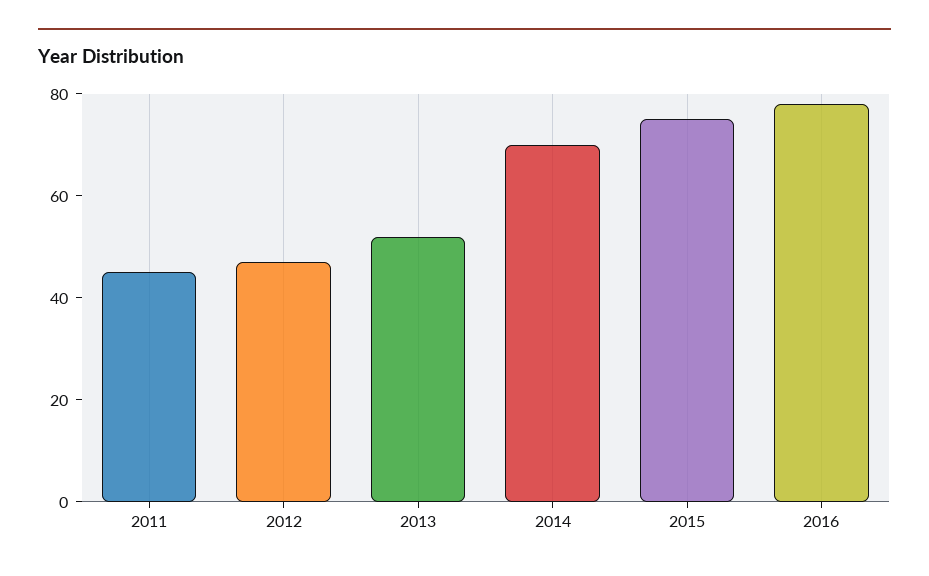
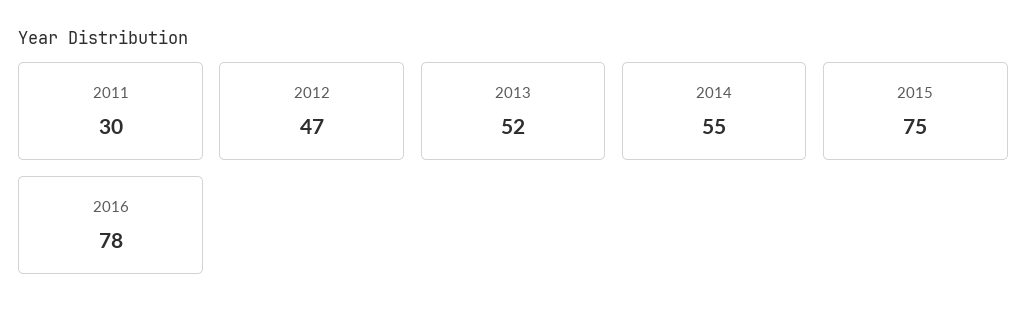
  {
-   "2011": 45,
+   "2011": 30,
    "2012": 47,
    "2013": 52,
-   "2014": 70,
+   "2014": 55,
    "2015": 75,
    "2016": 78
  }

